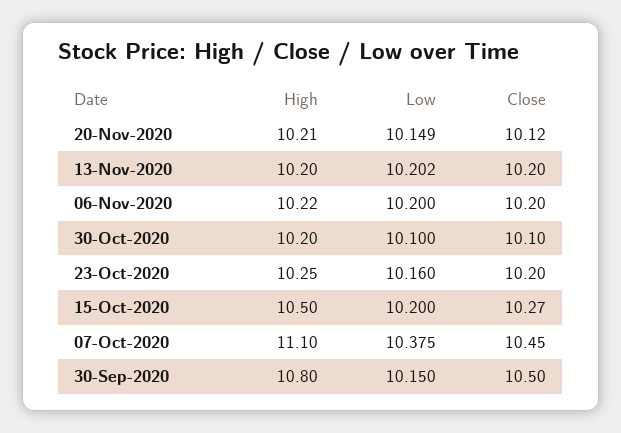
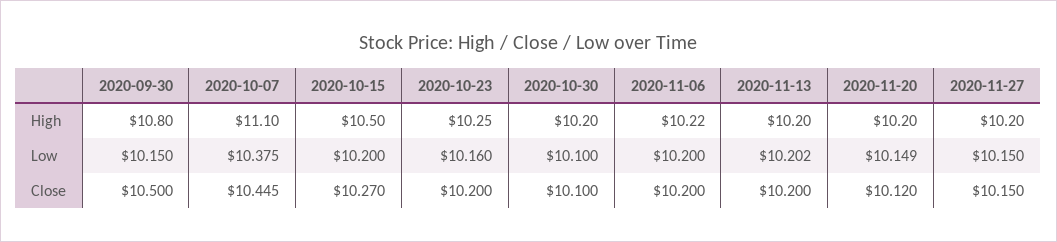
  {
    "High": {
-     "20-Nov-2020": 10.21,
+     "20-Nov-2020": 10.2,
      "13-Nov-2020": 10.2,
      "06-Nov-2020": 10.22,
      "30-Oct-2020": 10.2,
      "23-Oct-2020": 10.25,
      "15-Oct-2020": 10.5,
      "07-Oct-2020": 11.1,
-     "30-Sep-2020": 10.8
+     "30-Sep-2020": 10.8,
+     "2020-11-27": 10.2
    },
    "Low": {
      "20-Nov-2020": 10.149,
      "13-Nov-2020": 10.202,
      "06-Nov-2020": 10.2,
      "30-Oct-2020": 10.1,
      "23-Oct-2020": 10.16,
      "15-Oct-2020": 10.2,
      "07-Oct-2020": 10.375,
-     "30-Sep-2020": 10.15
+     "30-Sep-2020": 10.15,
+     "2020-11-27": 10.15
    },
    "Close": {
      "20-Nov-2020": 10.12,
      "13-Nov-2020": 10.2,
      "06-Nov-2020": 10.2,
      "30-Oct-2020": 10.1,
      "23-Oct-2020": 10.2,
      "15-Oct-2020": 10.27,
      "07-Oct-2020": 10.445,
-     "30-Sep-2020": 10.5
+     "30-Sep-2020": 10.5,
+     "2020-11-27": 10.15
    }
  }

